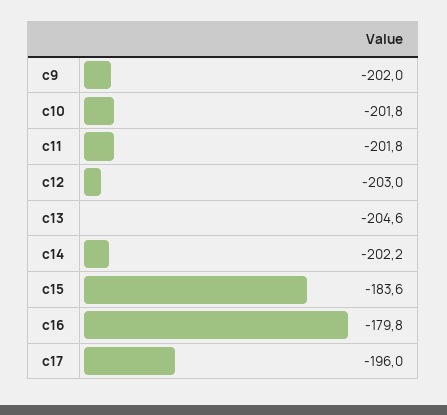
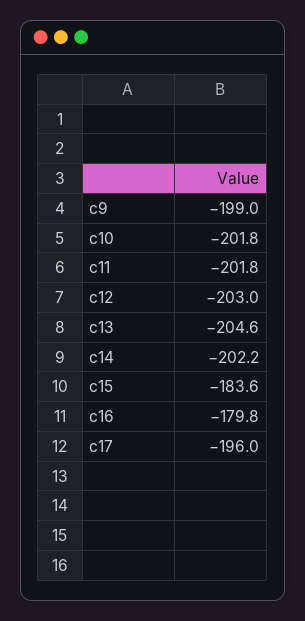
  {
-   "c9": -202,
+   "c9": -199,
    "c10": -201.8,
    "c11": -201.8,
    "c12": -203,
    "c13": -204.6,
    "c14": -202.2,
    "c15": -183.6,
    "c16": -179.8,
    "c17": -196
  }

